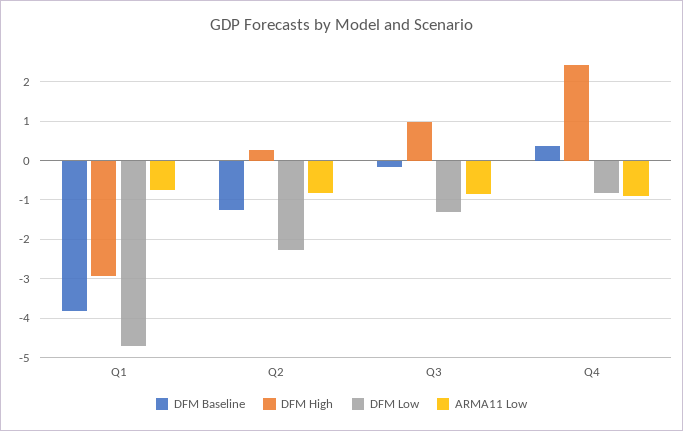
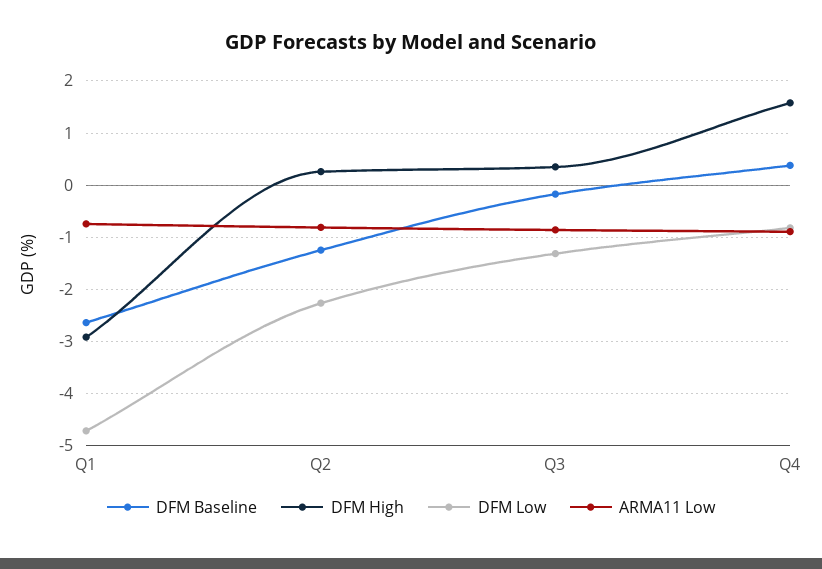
  {
    "DFM Baseline": {
-     "Q1": -3.8,
+     "Q1": -2.6,
      "Q2": -1.2,
      "Q3": -0.2,
      "Q4": 0.4
    },
    "DFM High": {
      "Q1": -3,
      "Q2": 0.2,
-     "Q3": 1,
+     "Q3": 0.4,
-     "Q4": 2.4
+     "Q4": 1.6
    },
    "DFM Low": {
      "Q1": -4.8,
      "Q2": -2.2,
      "Q3": -1.4,
      "Q4": -0.8
    },
    "ARMA11 Low": {
      "Q1": -0.8,
      "Q2": -0.8,
      "Q3": -0.8,
      "Q4": -0.8
    }
  }

